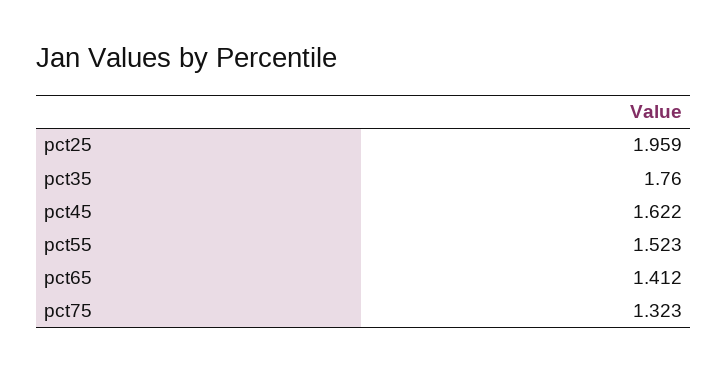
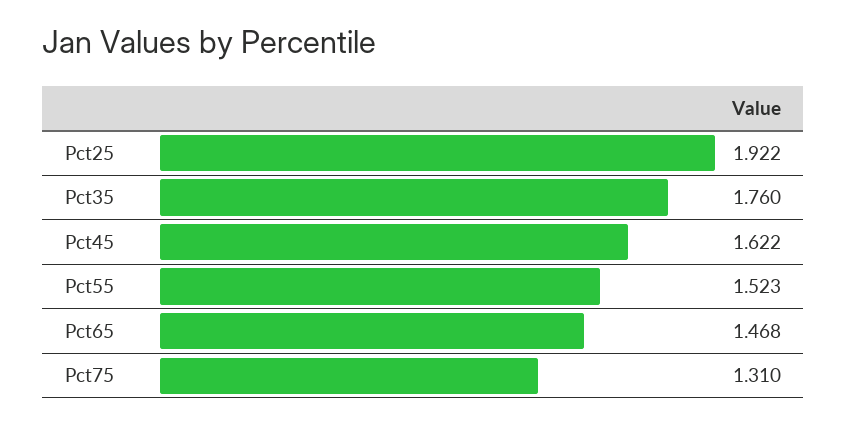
  {
-   "pct25": 1.959,
+   "pct25": 1.922,
    "pct35": 1.76,
    "pct45": 1.622,
    "pct55": 1.523,
-   "pct65": 1.412,
+   "pct65": 1.468,
-   "pct75": 1.323
+   "pct75": 1.31
  }

